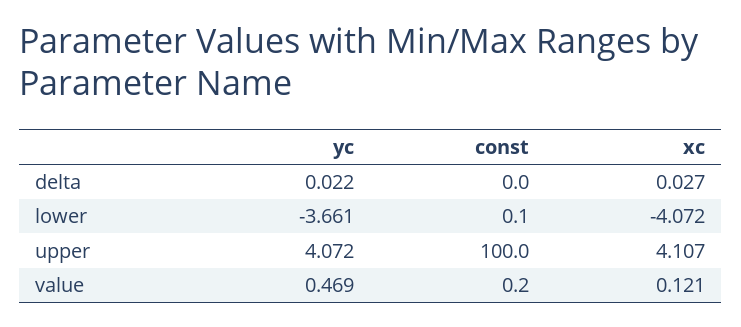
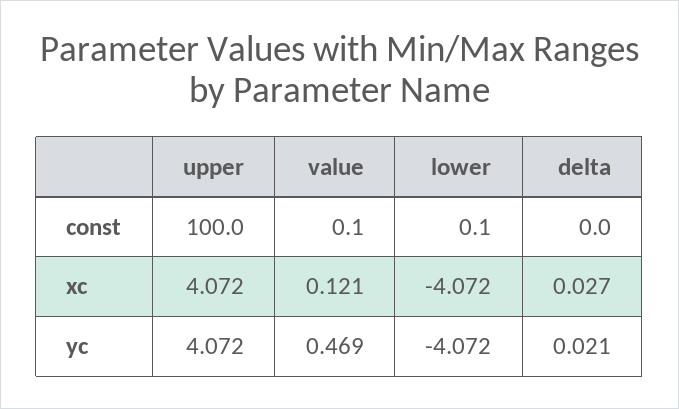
  {
    "yc": {
-     "delta": 0.022,
+     "delta": 0.021,
-     "lower": -3.661,
+     "lower": -4.072,
      "upper": 4.072,
      "value": 0.469
    },
    "const": {
      "delta": 0,
      "lower": 0.1,
      "upper": 100,
-     "value": 0.2
+     "value": 0.1
    },
    "xc": {
      "delta": 0.027,
      "lower": -4.072,
-     "upper": 4.107,
+     "upper": 4.072,
      "value": 0.121
    }
  }

